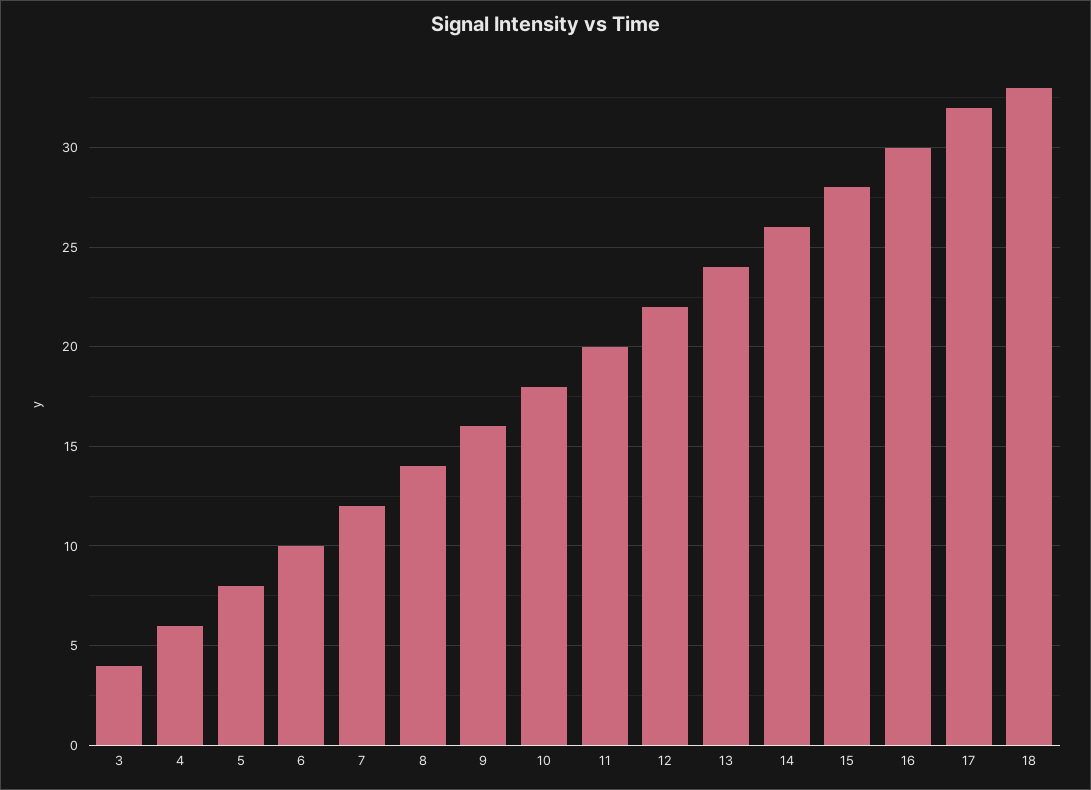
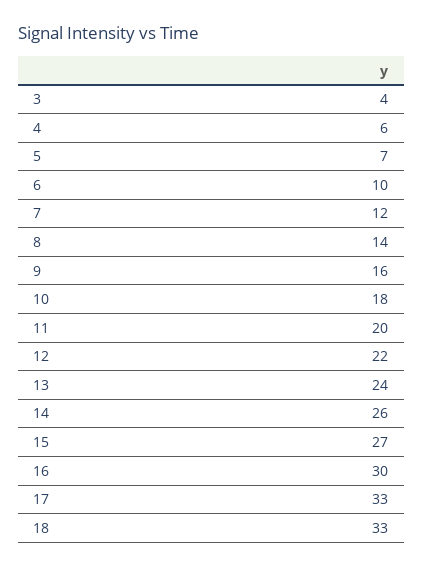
  {
    "3": 4,
    "4": 6,
-   "5": 8,
+   "5": 7,
    "6": 10,
    "7": 12,
    "8": 14,
    "9": 16,
    "10": 18,
    "11": 20,
    "12": 22,
    "13": 24,
    "14": 26,
-   "15": 28,
+   "15": 27,
    "16": 30,
-   "17": 32,
+   "17": 33,
    "18": 33
  }

